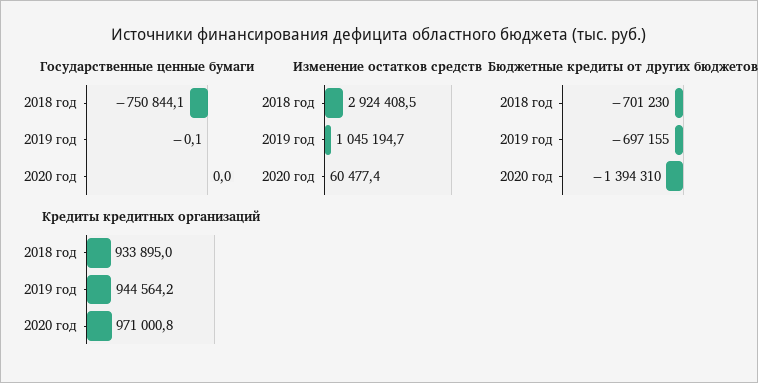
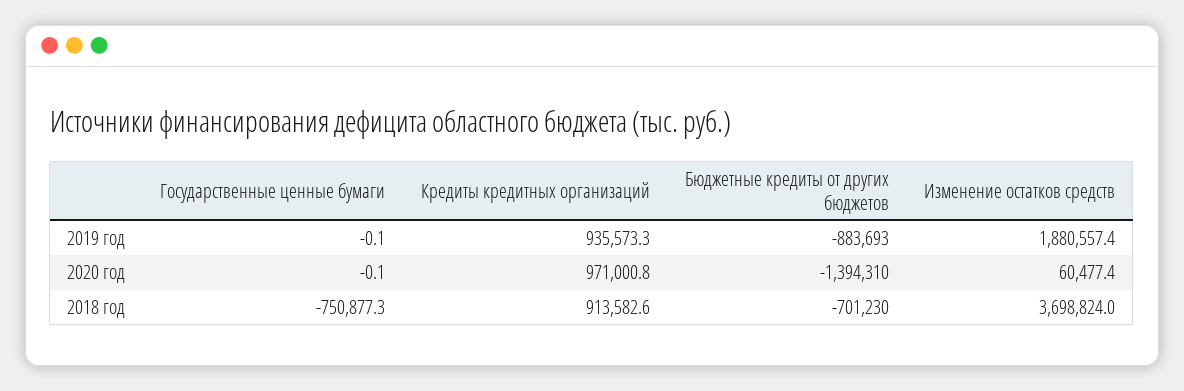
  {
    "Государственные ценные бумаги": {
-     "2018 год": -750844.1,
+     "2018 год": -750877.3,
      "2019 год": -0.1,
-     "2020 год": 0
+     "2020 год": -0.1
    },
    "Изменение остатков средств": {
-     "2018 год": 2924408.5,
+     "2018 год": 3698824,
-     "2019 год": 1045194.7,
+     "2019 год": 1880557.4,
      "2020 год": 60477.4
    },
    "Бюджетные кредиты от других бюджетов": {
      "2018 год": -701230,
-     "2019 год": -697155,
+     "2019 год": -883693,
      "2020 год": -1394310
    },
    "Кредиты кредитных организаций": {
-     "2018 год": 933895,
+     "2018 год": 913582.6,
-     "2019 год": 944564.2,
+     "2019 год": 935573.3,
      "2020 год": 971000.8
    }
  }

